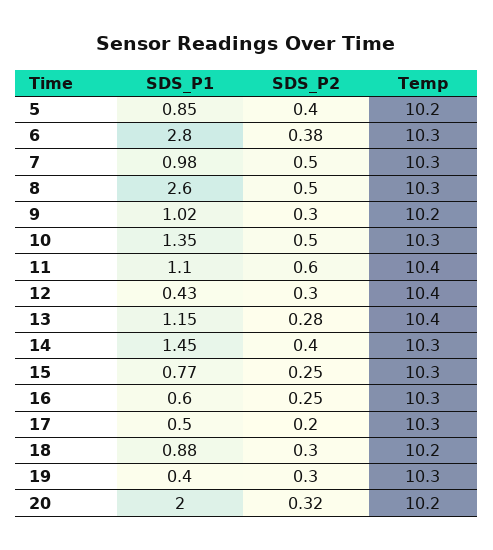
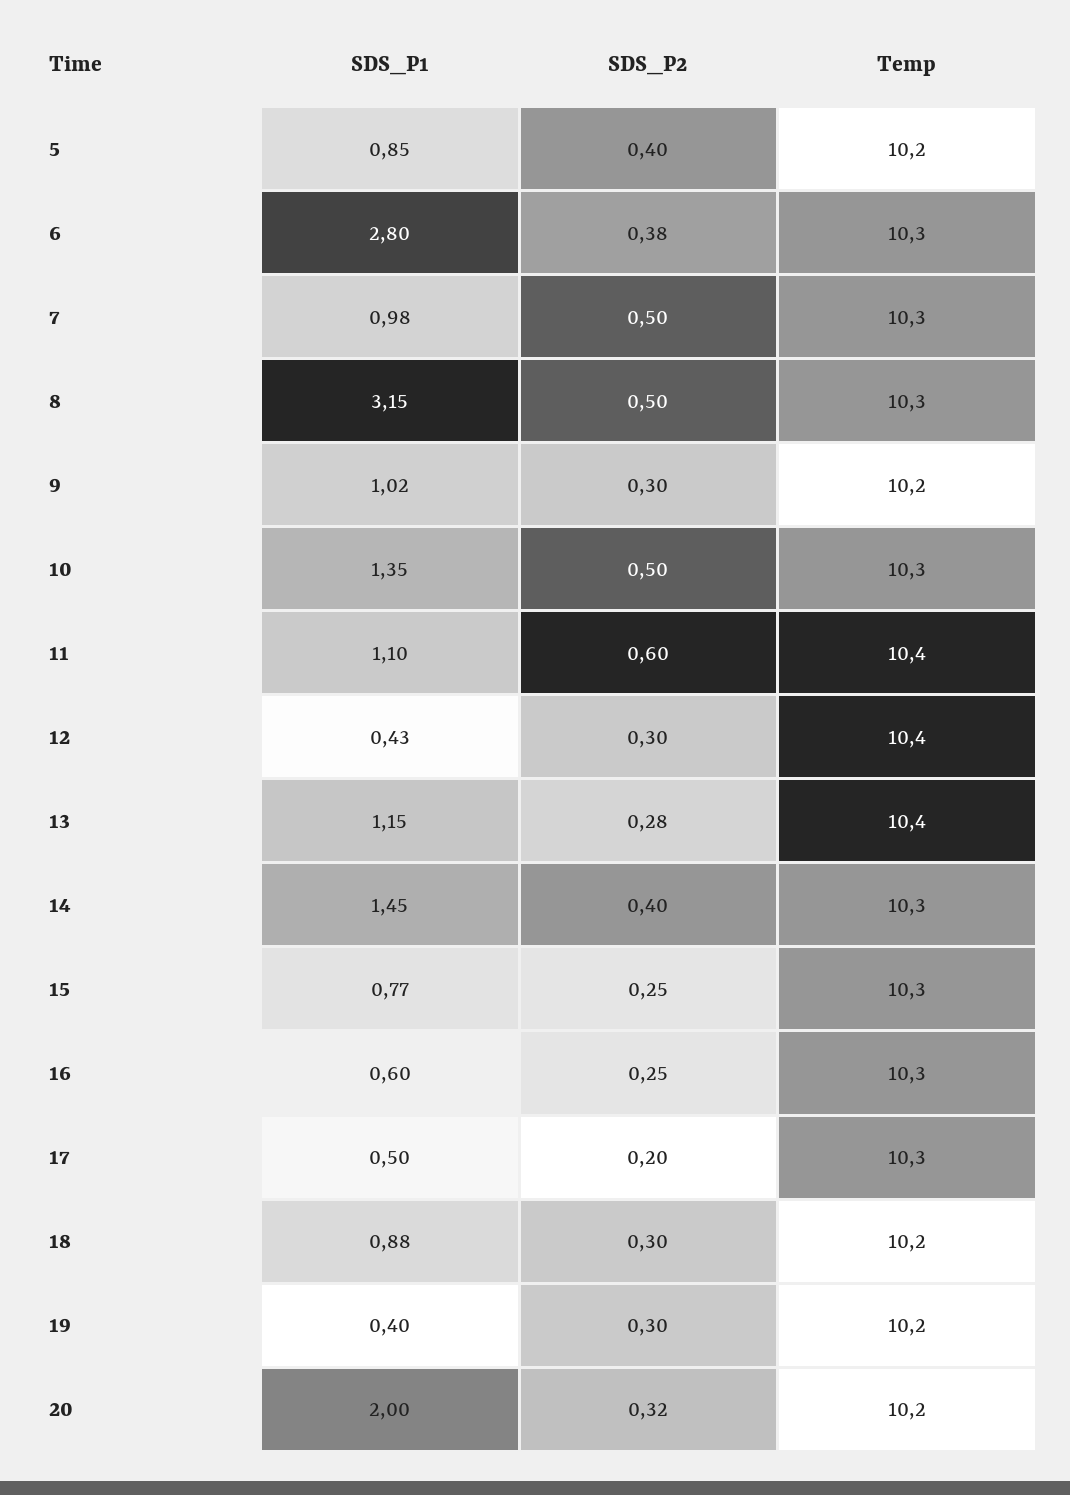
  {
    "SDS_P1": {
      "5": 0.85,
      "6": 2.8,
      "7": 0.98,
-     "8": 2.6,
+     "8": 3.15,
      "9": 1.02,
      "10": 1.35,
      "11": 1.1,
      "12": 0.43,
      "13": 1.15,
      "14": 1.45,
      "15": 0.77,
      "16": 0.6,
      "17": 0.5,
      "18": 0.88,
      "19": 0.4,
      "20": 2
    },
    "SDS_P2": {
      "5": 0.4,
      "6": 0.38,
      "7": 0.5,
      "8": 0.5,
      "9": 0.3,
      "10": 0.5,
      "11": 0.6,
      "12": 0.3,
      "13": 0.28,
      "14": 0.4,
      "15": 0.25,
      "16": 0.25,
      "17": 0.2,
      "18": 0.3,
      "19": 0.3,
      "20": 0.32
    },
    "Temp": {
      "5": 10.2,
      "6": 10.3,
      "7": 10.3,
      "8": 10.3,
      "9": 10.2,
      "10": 10.3,
      "11": 10.4,
      "12": 10.4,
      "13": 10.4,
      "14": 10.3,
      "15": 10.3,
      "16": 10.3,
      "17": 10.3,
      "18": 10.2,
-     "19": 10.3,
+     "19": 10.2,
      "20": 10.2
    }
  }

